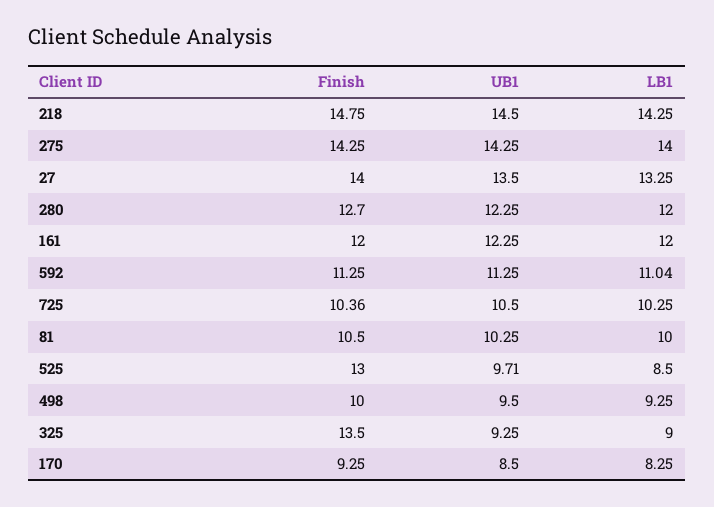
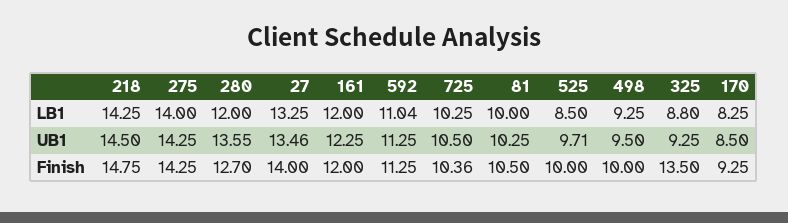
  {
    "Finish": {
      "218": 14.75,
      "275": 14.25,
      "27": 14,
      "280": 12.7,
      "161": 12,
      "592": 11.25,
      "725": 10.36,
      "81": 10.5,
-     "525": 13,
+     "525": 10,
      "498": 10,
      "325": 13.5,
      "170": 9.25
    },
    "UB1": {
      "218": 14.5,
      "275": 14.25,
-     "27": 13.5,
+     "27": 13.46,
-     "280": 12.25,
+     "280": 13.55,
      "161": 12.25,
      "592": 11.25,
      "725": 10.5,
      "81": 10.25,
      "525": 9.71,
      "498": 9.5,
      "325": 9.25,
      "170": 8.5
    },
    "LB1": {
      "218": 14.25,
      "275": 14,
      "27": 13.25,
      "280": 12,
      "161": 12,
      "592": 11.04,
      "725": 10.25,
      "81": 10,
      "525": 8.5,
      "498": 9.25,
-     "325": 9,
+     "325": 8.8,
      "170": 8.25
    }
  }

